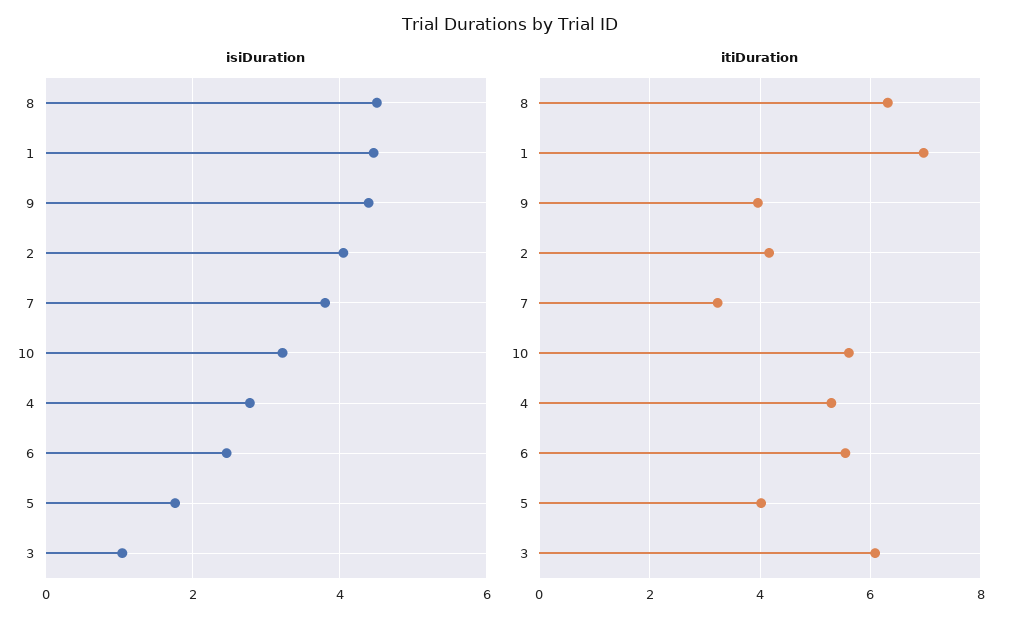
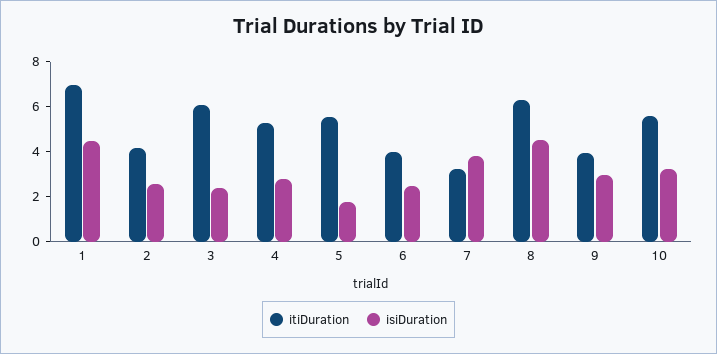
  {
    "isiDuration": {
      "8": 4.6,
      "1": 4.4,
-     "9": 4.4,
+     "9": 3,
-     "2": 4,
+     "2": 2.5,
      "7": 3.8,
      "10": 3.2,
      "4": 2.8,
      "6": 2.4,
      "5": 1.8,
-     "3": 1
+     "3": 2.5
    },
    "itiDuration": {
      "8": 6.4,
      "1": 7,
      "9": 4,
      "2": 4.2,
      "7": 3.2,
      "10": 5.6,
      "4": 5.2,
-     "6": 5.6,
+     "6": 4,
-     "5": 4,
+     "5": 5.5,
      "3": 6
    }
  }

